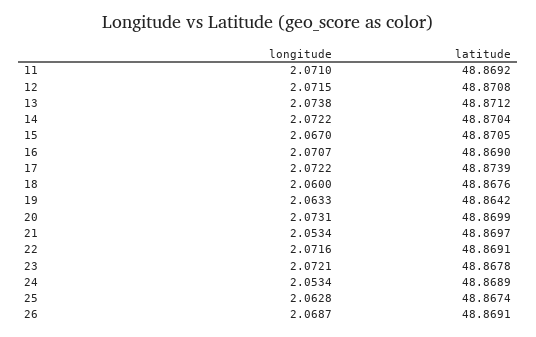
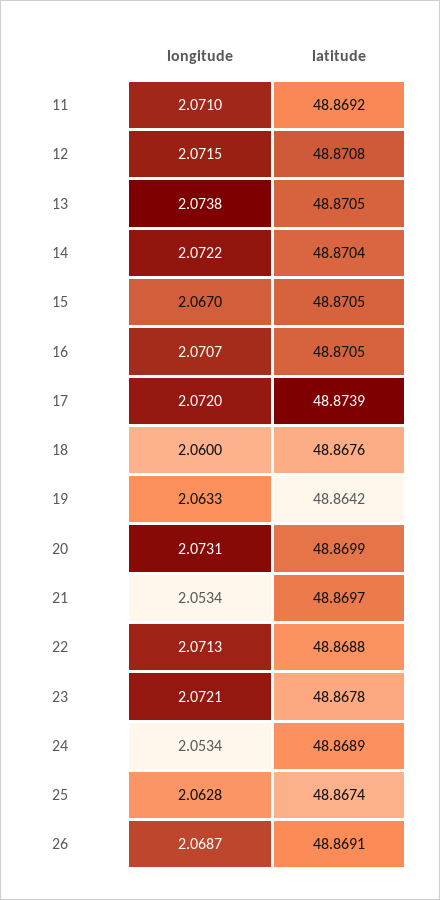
  {
    "longitude": {
      "11": 2.071,
      "12": 2.0715,
      "13": 2.0738,
      "14": 2.0722,
      "15": 2.067,
      "16": 2.0707,
-     "17": 2.0722,
+     "17": 2.072,
      "18": 2.06,
      "19": 2.0633,
      "20": 2.0731,
      "21": 2.0534,
-     "22": 2.0716,
+     "22": 2.0713,
      "23": 2.0721,
      "24": 2.0534,
      "25": 2.0628,
      "26": 2.0687
    },
    "latitude": {
      "11": 48.8692,
      "12": 48.8708,
-     "13": 48.8712,
+     "13": 48.8705,
      "14": 48.8704,
      "15": 48.8705,
-     "16": 48.869,
+     "16": 48.8705,
      "17": 48.8739,
      "18": 48.8676,
      "19": 48.8642,
      "20": 48.8699,
      "21": 48.8697,
-     "22": 48.8691,
+     "22": 48.8688,
      "23": 48.8678,
      "24": 48.8689,
      "25": 48.8674,
      "26": 48.8691
    }
  }

